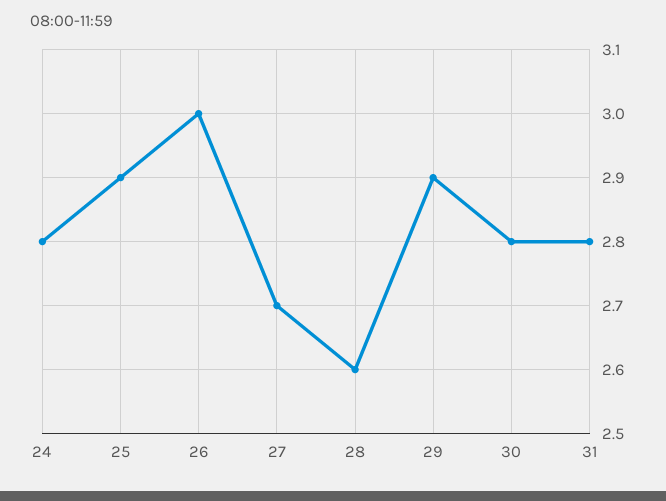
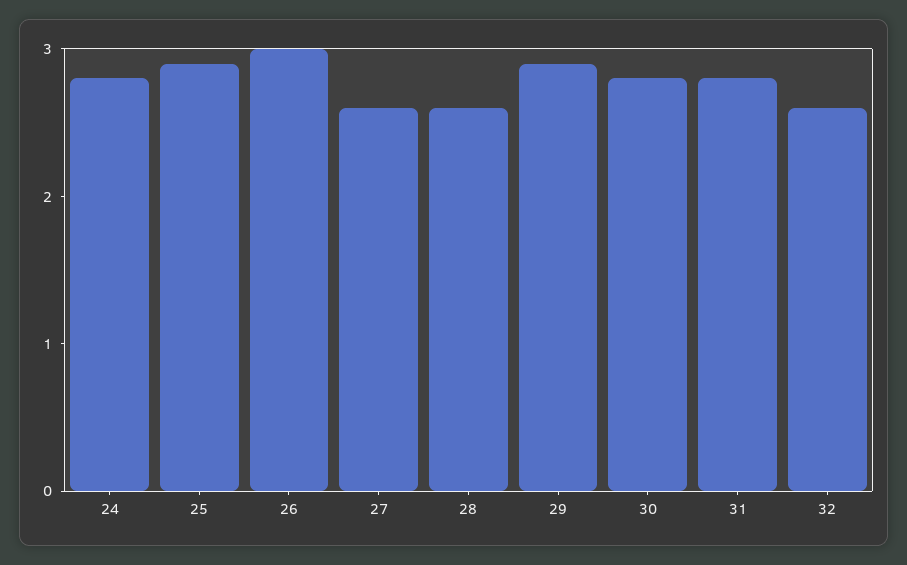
  {
    "24": 2.8,
    "25": 2.9,
    "26": 3,
-   "27": 2.7,
+   "27": 2.6,
    "28": 2.6,
    "29": 2.9,
    "30": 2.8,
-   "31": 2.8
+   "31": 2.8,
+   "32": 2.6
  }

